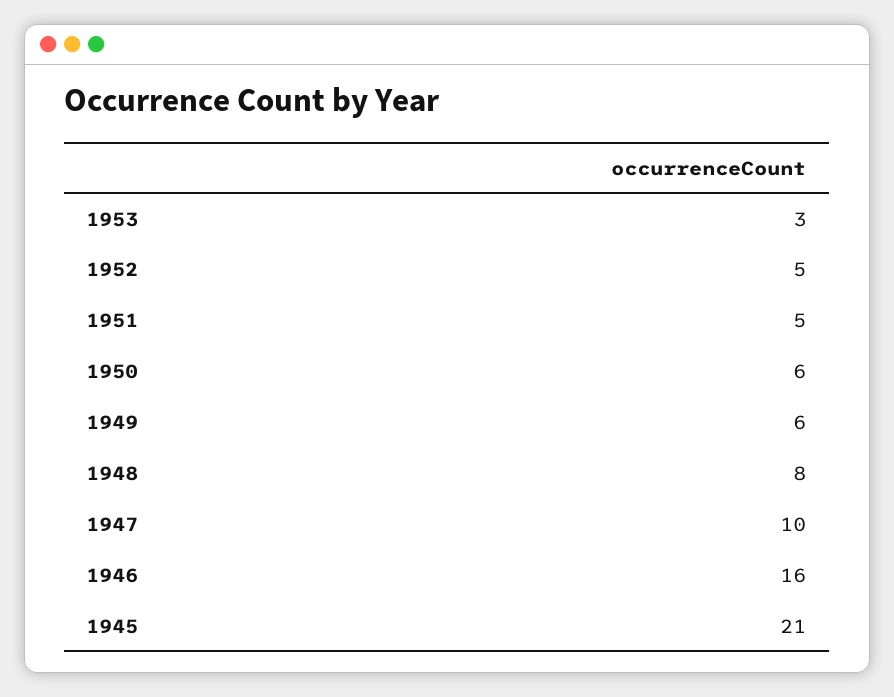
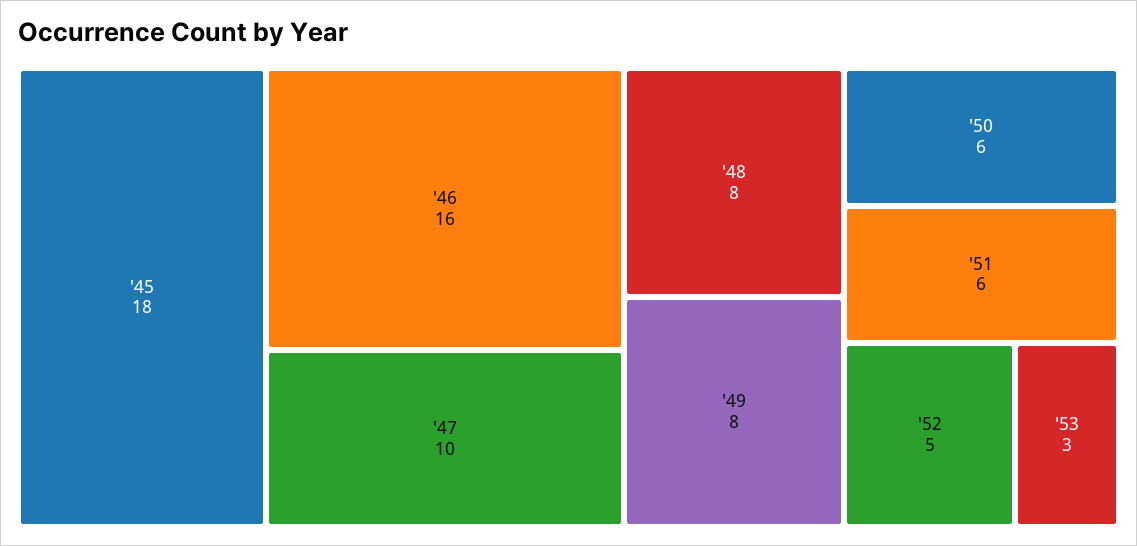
  {
    "1953": 3,
    "1952": 5,
-   "1951": 5,
+   "1951": 6,
    "1950": 6,
-   "1949": 6,
+   "1949": 8,
    "1948": 8,
    "1947": 10,
    "1946": 16,
-   "1945": 21
+   "1945": 18
  }

